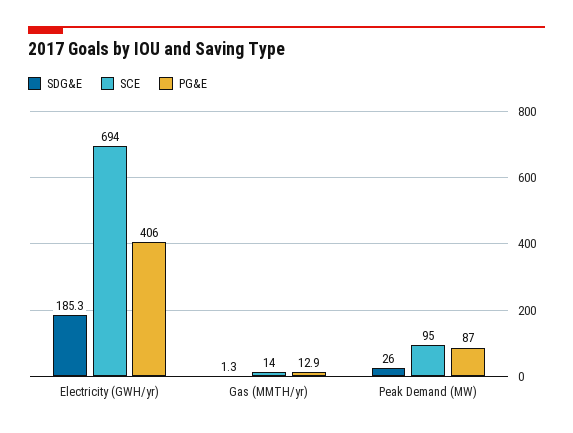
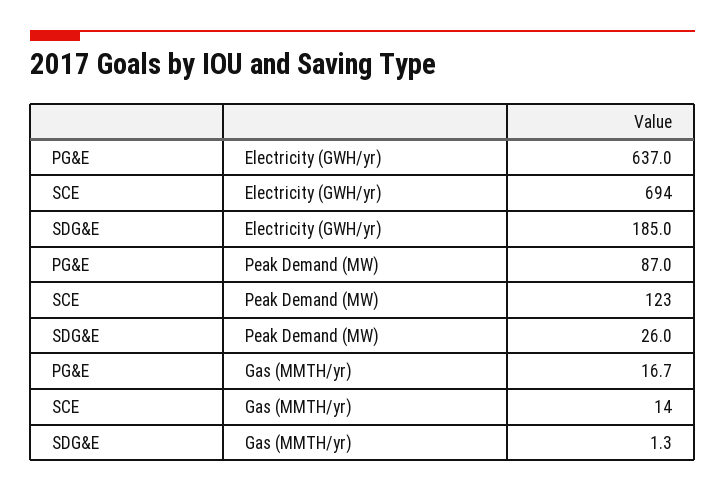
  {
    "SDG&E": {
-     "Electricity (GWH/yr)": 185.3,
+     "Electricity (GWH/yr)": 185,
      "Gas (MMTH/yr)": 1.3,
      "Peak Demand (MW)": 26
    },
    "SCE": {
      "Electricity (GWH/yr)": 694,
      "Gas (MMTH/yr)": 14,
-     "Peak Demand (MW)": 95
+     "Peak Demand (MW)": 123
    },
    "PG&E": {
-     "Electricity (GWH/yr)": 406,
+     "Electricity (GWH/yr)": 637,
-     "Gas (MMTH/yr)": 12.9,
+     "Gas (MMTH/yr)": 16.7,
      "Peak Demand (MW)": 87
    }
  }

